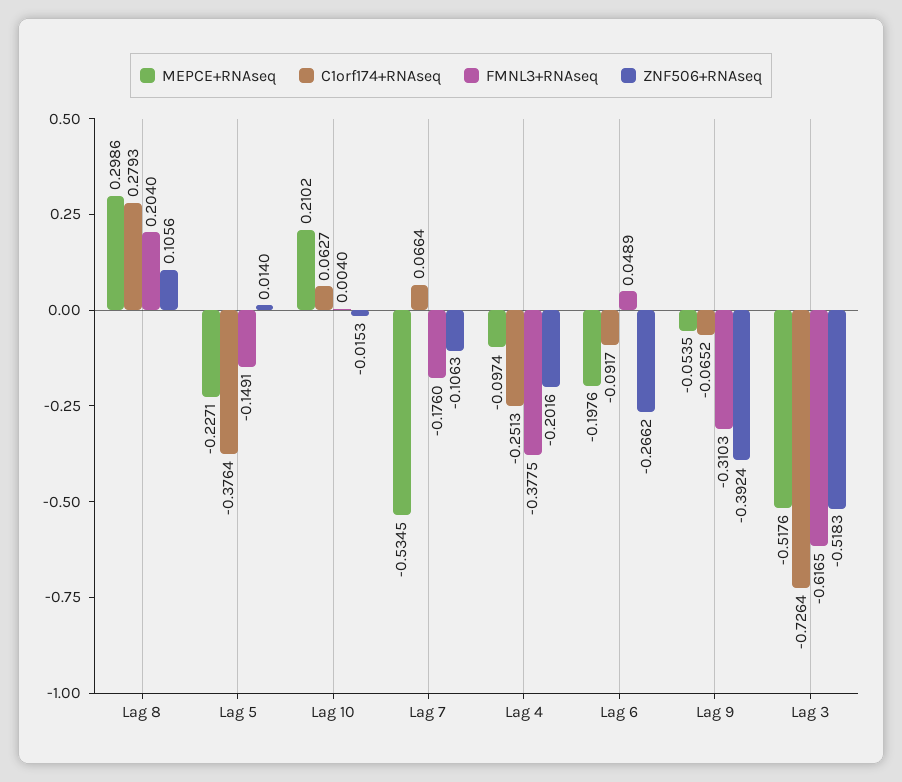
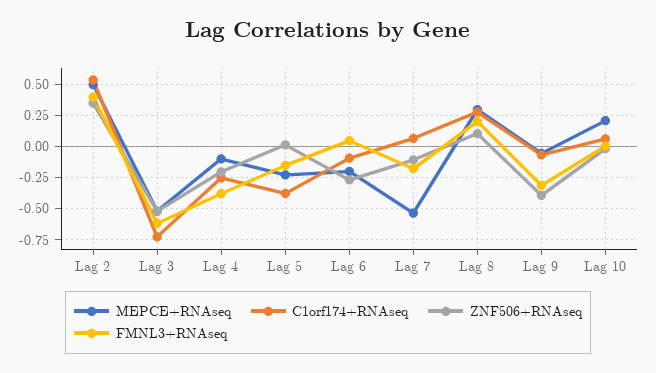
  {
    "MEPCE+RNAseq": {
      "Lag 8": 0.2986,
      "Lag 5": -0.2271,
      "Lag 10": 0.2102,
      "Lag 7": -0.5345,
      "Lag 4": -0.0974,
      "Lag 6": -0.1976,
      "Lag 9": -0.0535,
-     "Lag 3": -0.5176
+     "Lag 3": -0.5176,
+     "Lag 2": 0.5
    },
    "C1orf174+RNAseq": {
      "Lag 8": 0.2793,
      "Lag 5": -0.3764,
      "Lag 10": 0.0627,
      "Lag 7": 0.0664,
      "Lag 4": -0.2513,
      "Lag 6": -0.0917,
      "Lag 9": -0.0652,
-     "Lag 3": -0.7264
+     "Lag 3": -0.7264,
+     "Lag 2": 0.55
    },
    "FMNL3+RNAseq": {
      "Lag 8": 0.204,
      "Lag 5": -0.1491,
      "Lag 10": 0.004,
      "Lag 7": -0.176,
      "Lag 4": -0.3775,
      "Lag 6": 0.0489,
      "Lag 9": -0.3103,
-     "Lag 3": -0.6165
+     "Lag 3": -0.6165,
+     "Lag 2": 0.4
    },
    "ZNF506+RNAseq": {
      "Lag 8": 0.1056,
      "Lag 5": 0.014,
      "Lag 10": -0.0153,
      "Lag 7": -0.1063,
      "Lag 4": -0.2016,
      "Lag 6": -0.2662,
      "Lag 9": -0.3924,
-     "Lag 3": -0.5183
+     "Lag 3": -0.5183,
+     "Lag 2": 0.35
    }
  }

